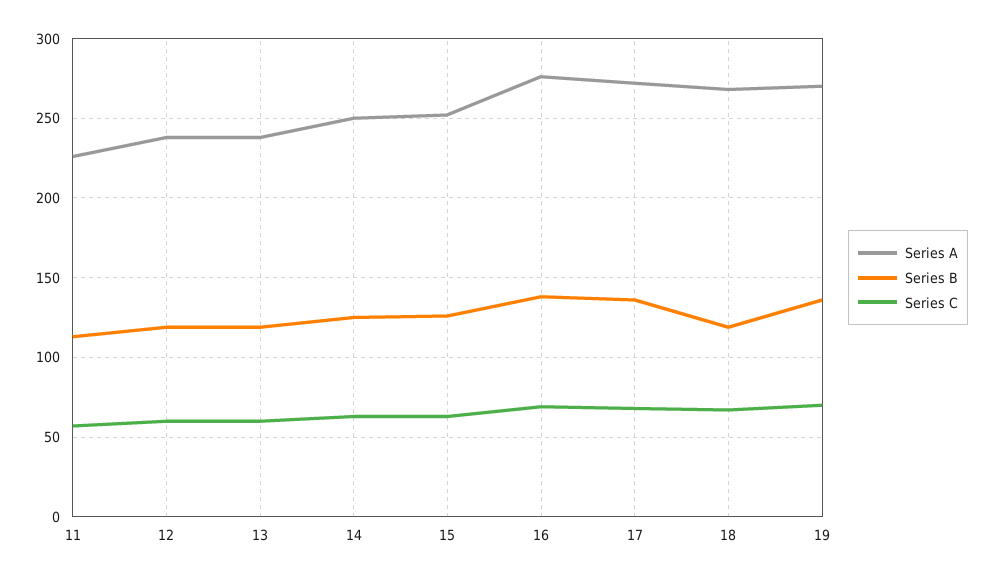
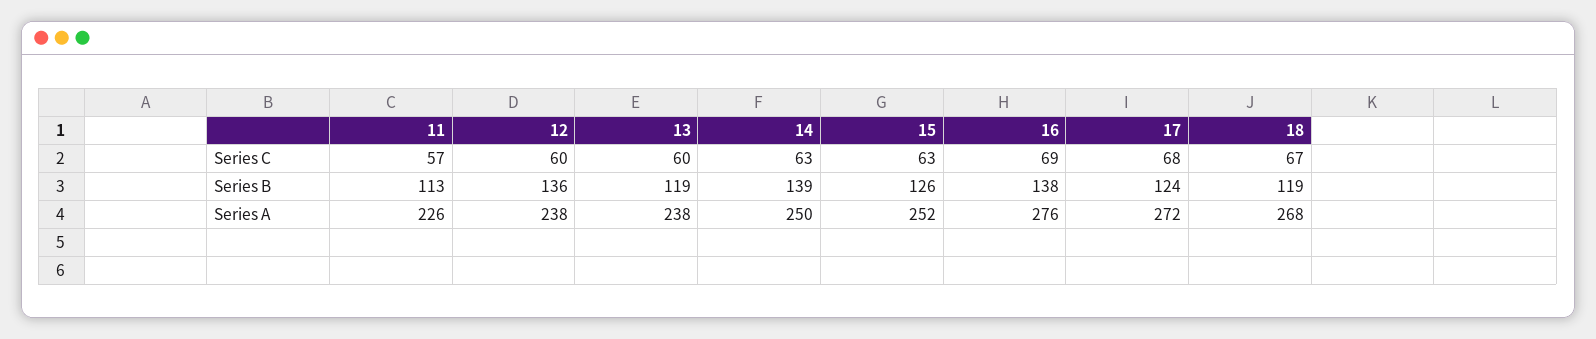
  {
    "Series A": {
      "11": 226,
      "12": 238,
      "13": 238,
      "14": 250,
      "15": 252,
      "16": 276,
      "17": 272,
-     "18": 268,
+     "18": 268
-     "19": 270
    },
    "Series B": {
      "11": 113,
-     "12": 120,
+     "12": 136,
      "13": 119,
-     "14": 125,
+     "14": 139,
      "15": 126,
      "16": 138,
-     "17": 135,
+     "17": 124,
-     "18": 119,
+     "18": 119
-     "19": 135
    },
    "Series C": {
      "11": 57,
      "12": 60,
      "13": 60,
      "14": 63,
      "15": 63,
      "16": 69,
      "17": 68,
-     "18": 67,
+     "18": 67
-     "19": 70
    }
  }

